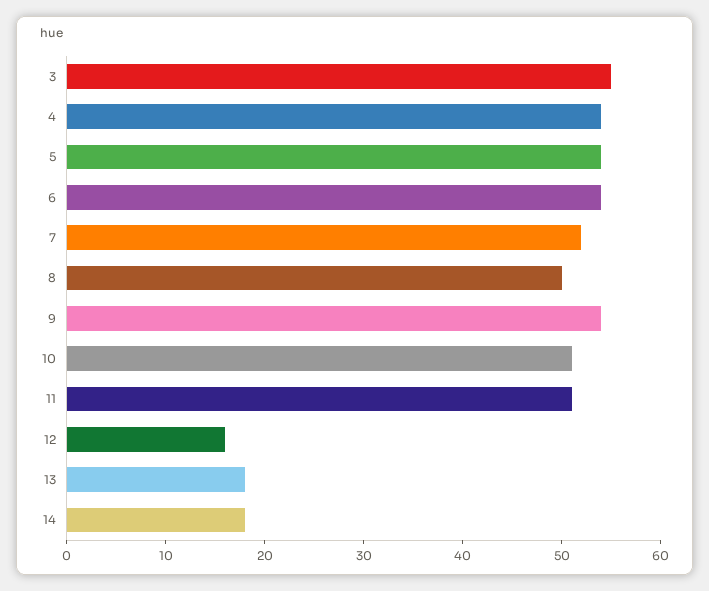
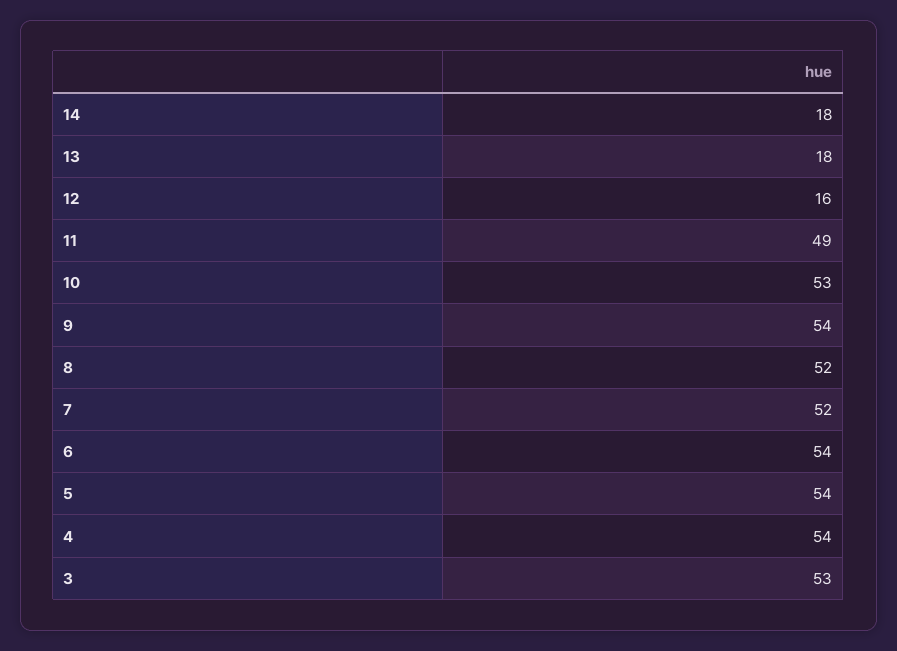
  {
-   "3": 55,
+   "3": 53,
    "4": 54,
    "5": 54,
    "6": 54,
    "7": 52,
-   "8": 50,
+   "8": 52,
    "9": 54,
-   "10": 51,
+   "10": 53,
-   "11": 51,
+   "11": 49,
    "12": 16,
    "13": 18,
    "14": 18
  }

